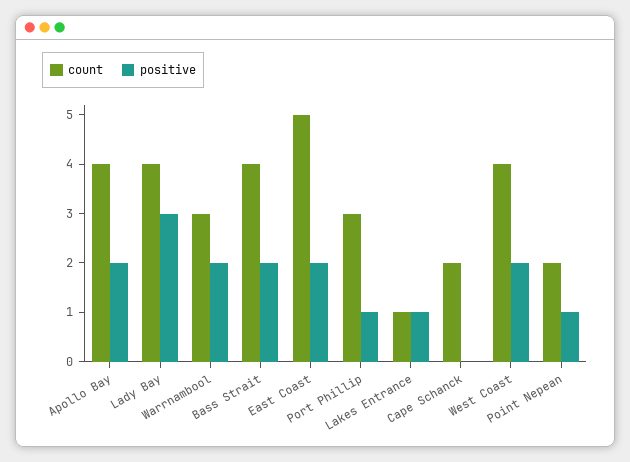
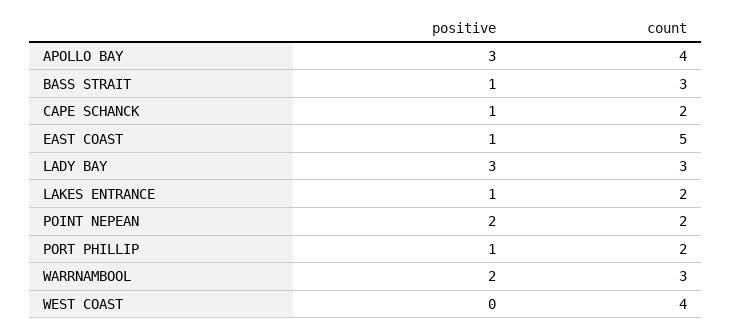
  {
    "count": {
      "Apollo Bay": 4,
-     "Lady Bay": 4,
+     "Lady Bay": 3,
      "Warrnambool": 3,
-     "Bass Strait": 4,
+     "Bass Strait": 3,
      "East Coast": 5,
-     "Port Phillip": 3,
+     "Port Phillip": 2,
-     "Lakes Entrance": 1,
+     "Lakes Entrance": 2,
      "Cape Schanck": 2,
      "West Coast": 4,
      "Point Nepean": 2
    },
    "positive": {
-     "Apollo Bay": 2,
+     "Apollo Bay": 3,
      "Lady Bay": 3,
      "Warrnambool": 2,
-     "Bass Strait": 2,
+     "Bass Strait": 1,
-     "East Coast": 2,
+     "East Coast": 1,
      "Port Phillip": 1,
      "Lakes Entrance": 1,
-     "Cape Schanck": 0,
+     "Cape Schanck": 1,
-     "West Coast": 2,
+     "West Coast": 0,
-     "Point Nepean": 1
+     "Point Nepean": 2
    }
  }

